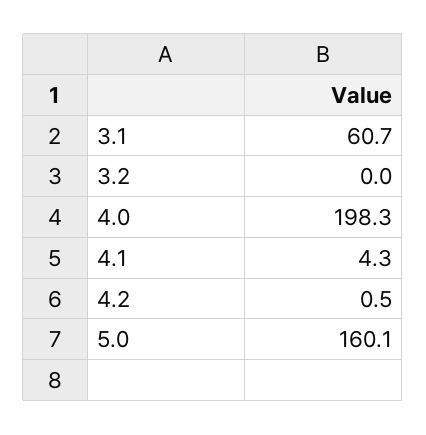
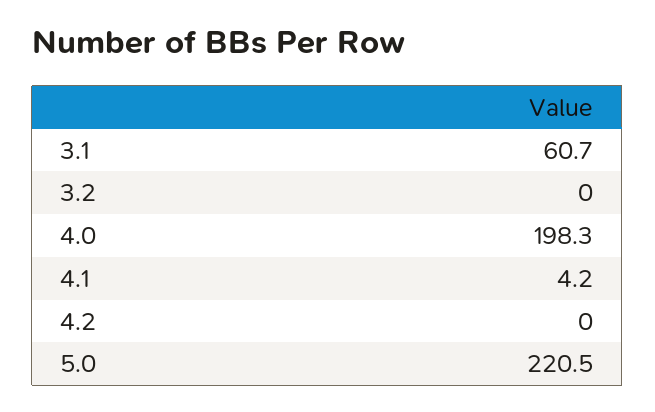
  {
    "3.1": 60.7,
    "3.2": 0,
    "4.0": 198.3,
-   "4.1": 4.3,
+   "4.1": 4.2,
-   "4.2": 0.5,
+   "4.2": 0,
-   "5.0": 160.1
+   "5.0": 220.5
  }

